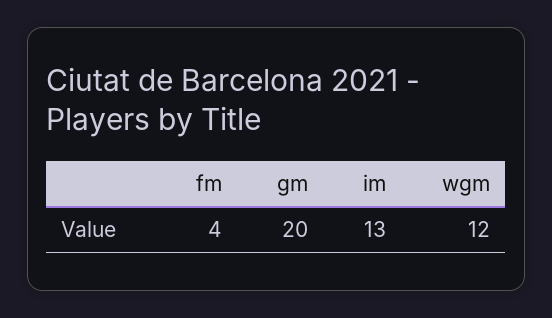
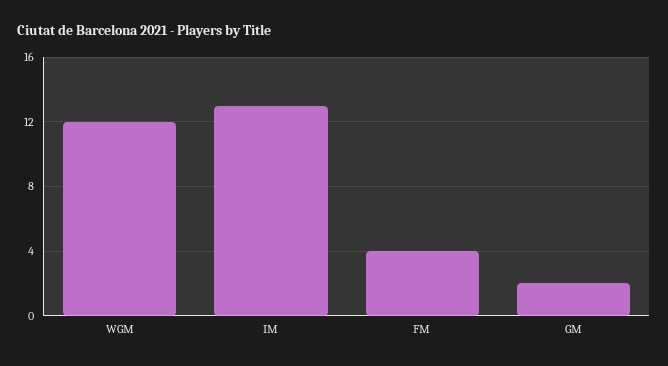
  {
    "fm": 4,
-   "gm": 20,
+   "gm": 2,
    "im": 13,
    "wgm": 12
  }

